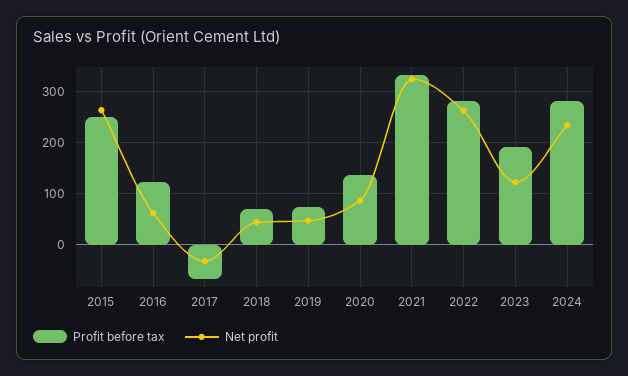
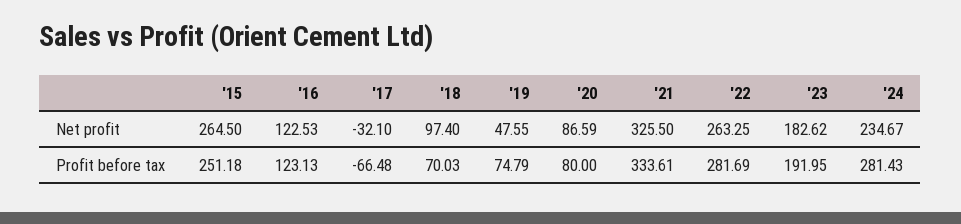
  {
    "Profit before tax": {
      "2015": 251.18,
      "2016": 123.13,
      "2017": -66.48,
      "2018": 70.03,
      "2019": 74.79,
-     "2020": 140,
+     "2020": 80,
      "2021": 333.61,
      "2022": 281.69,
      "2023": 191.95,
      "2024": 281.43
    },
    "Net profit": {
      "2015": 264.5,
-     "2016": 60,
+     "2016": 122.53,
      "2017": -32.1,
-     "2018": 40,
+     "2018": 97.4,
      "2019": 47.55,
      "2020": 86.59,
      "2021": 325.5,
      "2022": 263.25,
-     "2023": 120,
+     "2023": 182.62,
      "2024": 234.67
    }
  }

